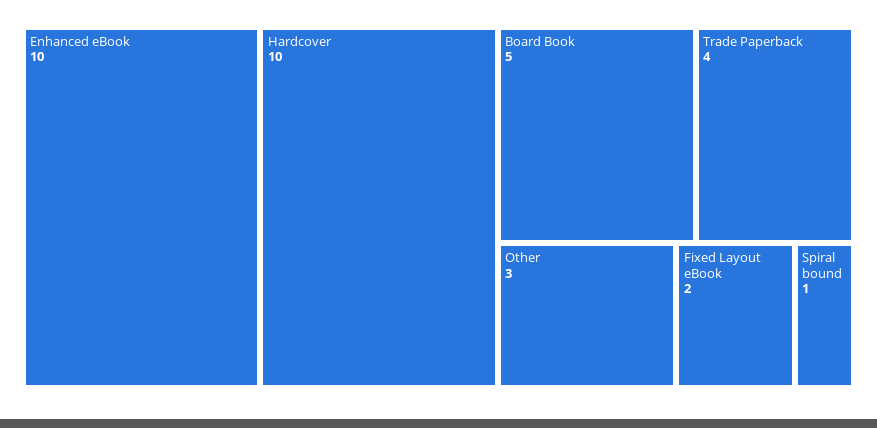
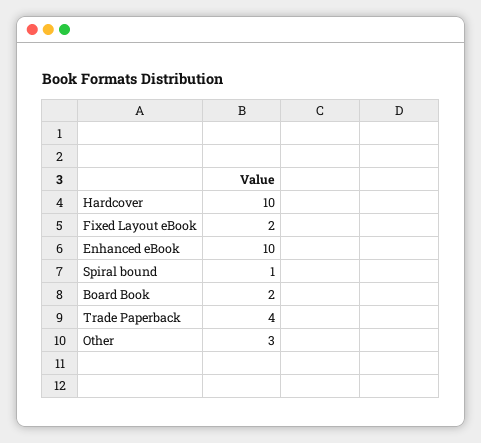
  {
    "Enhanced eBook": 10,
    "Hardcover": 10,
-   "Board Book": 5,
+   "Board Book": 2,
    "Trade Paperback": 4,
    "Other": 3,
    "Fixed Layout eBook": 2,
    "Spiral bound": 1
  }

